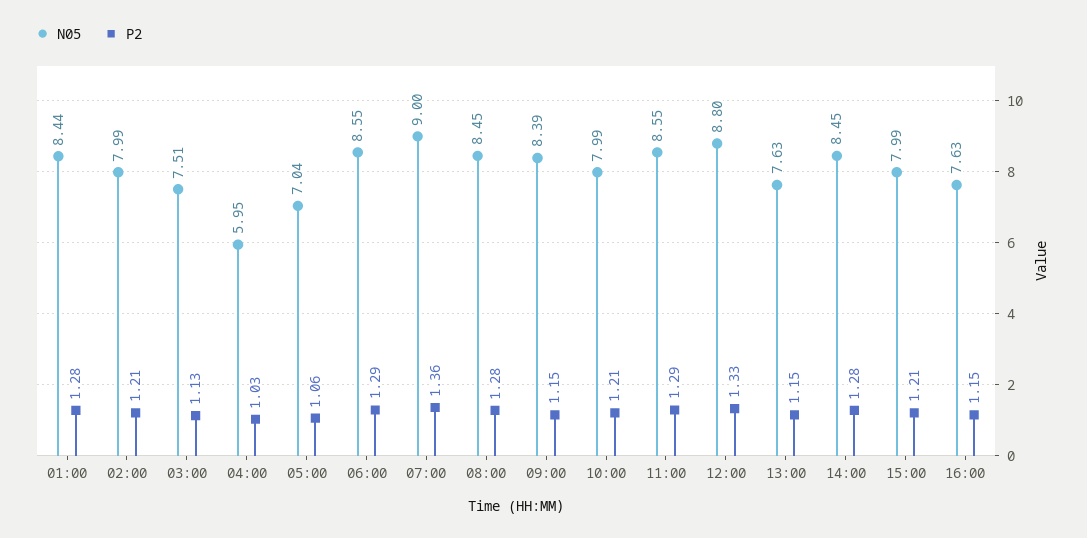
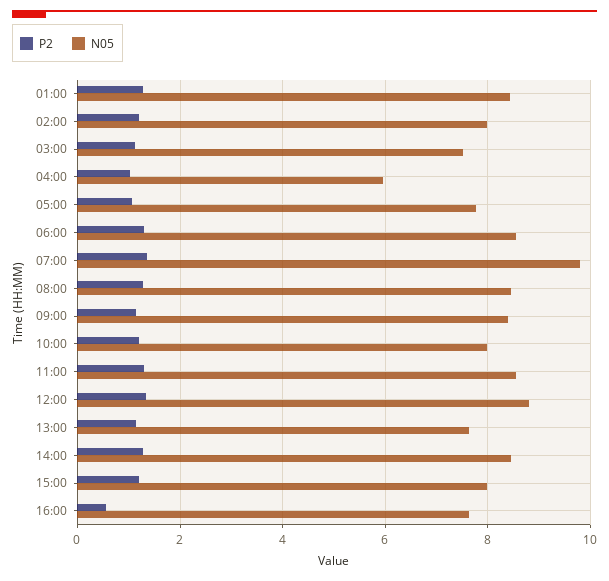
  {
    "N05": {
      "01:00": 8.44,
      "02:00": 7.99,
      "03:00": 7.51,
      "04:00": 5.95,
-     "05:00": 7.04,
+     "05:00": 7.8,
      "06:00": 8.55,
-     "07:00": 9,
+     "07:00": 9.8,
      "08:00": 8.45,
      "09:00": 8.39,
      "10:00": 7.99,
      "11:00": 8.55,
      "12:00": 8.8,
      "13:00": 7.63,
      "14:00": 8.45,
      "15:00": 7.99,
      "16:00": 7.63
    },
    "P2": {
      "01:00": 1.28,
      "02:00": 1.21,
      "03:00": 1.13,
      "04:00": 1.03,
      "05:00": 1.06,
      "06:00": 1.29,
      "07:00": 1.36,
      "08:00": 1.28,
      "09:00": 1.15,
      "10:00": 1.21,
      "11:00": 1.29,
      "12:00": 1.33,
      "13:00": 1.15,
      "14:00": 1.28,
      "15:00": 1.21,
-     "16:00": 1.15
+     "16:00": 0.6
    }
  }

